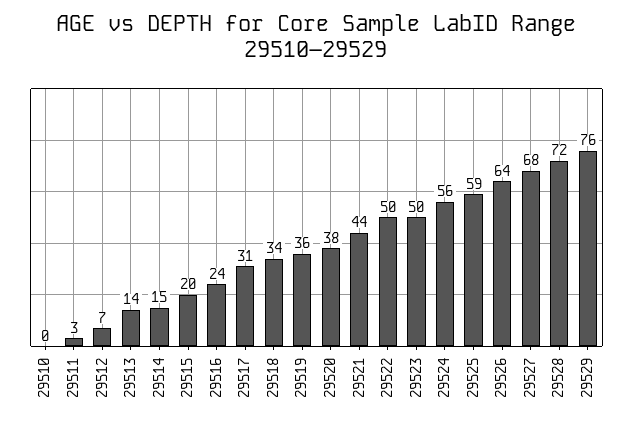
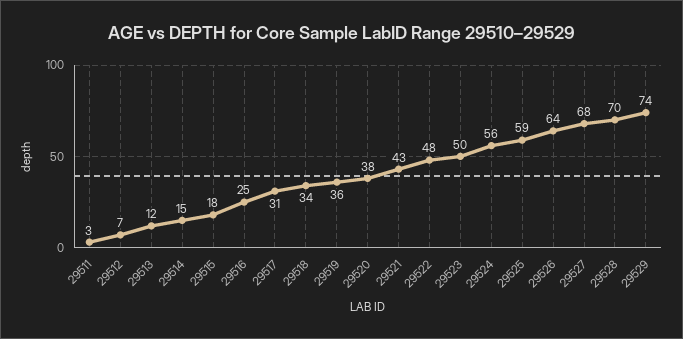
  {
-   "29510": 0,
    "29511": 3,
    "29512": 7,
-   "29513": 14,
+   "29513": 12,
    "29514": 15,
-   "29515": 20,
+   "29515": 18,
-   "29516": 24,
+   "29516": 25,
    "29517": 31,
    "29518": 34,
    "29519": 36,
    "29520": 38,
-   "29521": 44,
+   "29521": 43,
-   "29522": 50,
+   "29522": 48,
    "29523": 50,
    "29524": 56,
    "29525": 59,
    "29526": 64,
    "29527": 68,
-   "29528": 72,
+   "29528": 70,
-   "29529": 76
+   "29529": 74
  }

